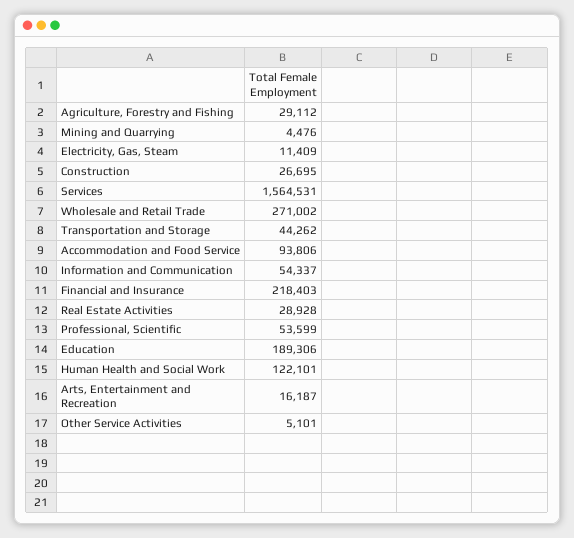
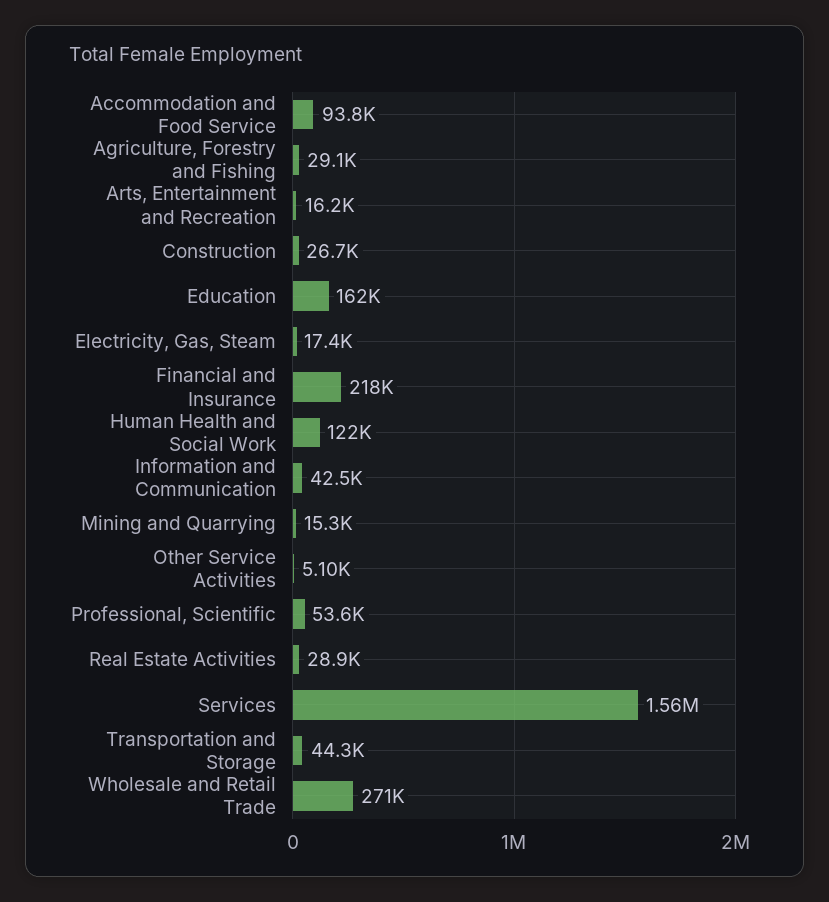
  {
    "Agriculture, Forestry and Fishing": 29112,
-   "Mining and Quarrying": 4476,
+   "Mining and Quarrying": 15300,
-   "Electricity, Gas, Steam": 11409,
+   "Electricity, Gas, Steam": 17400,
    "Construction": 26695,
    "Services": 1564531,
    "Wholesale and Retail Trade": 271002,
    "Transportation and Storage": 44262,
    "Accommodation and Food Service": 93806,
-   "Information and Communication": 54337,
+   "Information and Communication": 42500,
    "Financial and Insurance": 218403,
    "Real Estate Activities": 28928,
    "Professional, Scientific": 53599,
-   "Education": 189306,
+   "Education": 162000,
    "Human Health and Social Work": 122101,
    "Arts, Entertainment and Recreation": 16187,
    "Other Service Activities": 5101
  }

